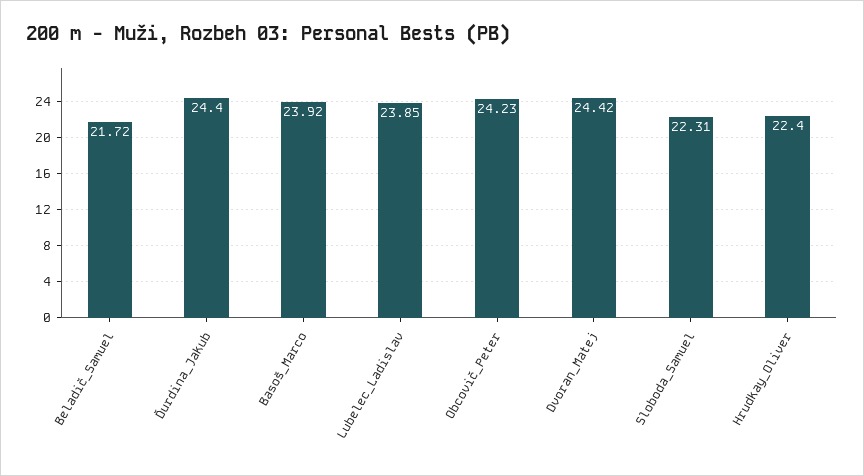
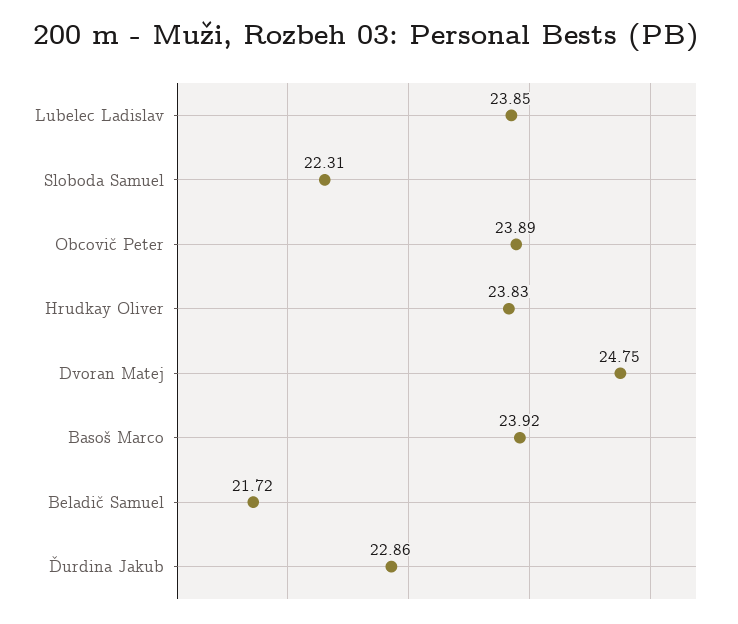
  {
    "Beladič_Samuel": 21.72,
-   "Ďurdina_Jakub": 24.4,
+   "Ďurdina_Jakub": 22.86,
    "Basoš_Marco": 23.92,
    "Lubelec_Ladislav": 23.85,
-   "Obcovič_Peter": 24.23,
+   "Obcovič_Peter": 23.89,
-   "Dvoran_Matej": 24.42,
+   "Dvoran_Matej": 24.75,
    "Sloboda_Samuel": 22.31,
-   "Hrudkay_Oliver": 22.4
+   "Hrudkay_Oliver": 23.83
  }

